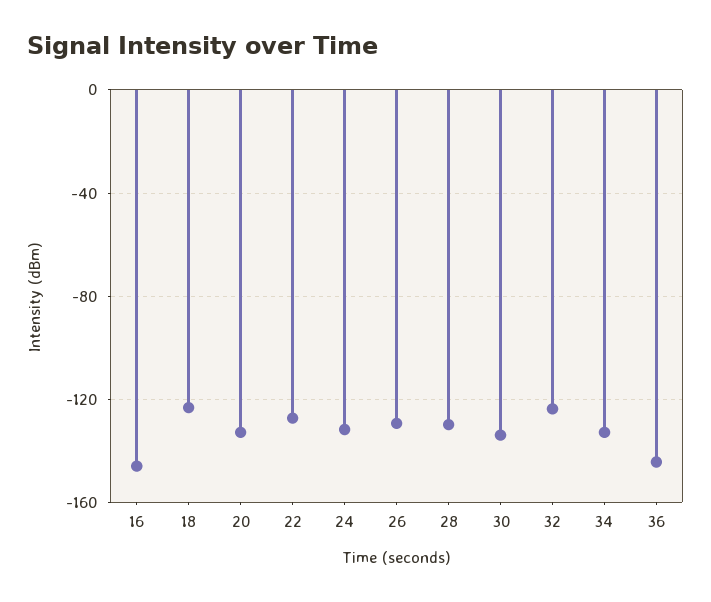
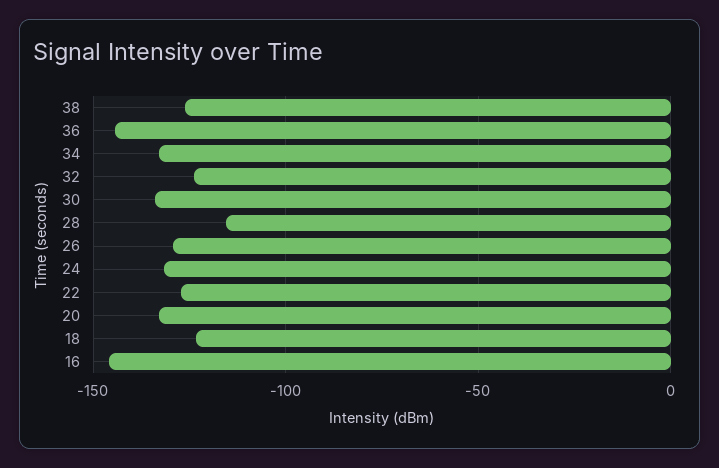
  {
    "16": -145,
    "18": -125,
    "20": -135,
    "22": -125,
    "24": -130,
    "26": -130,
-   "28": -130,
+   "28": -115,
    "30": -135,
    "32": -125,
    "34": -135,
-   "36": -145
+   "36": -145,
+   "38": -125
  }

